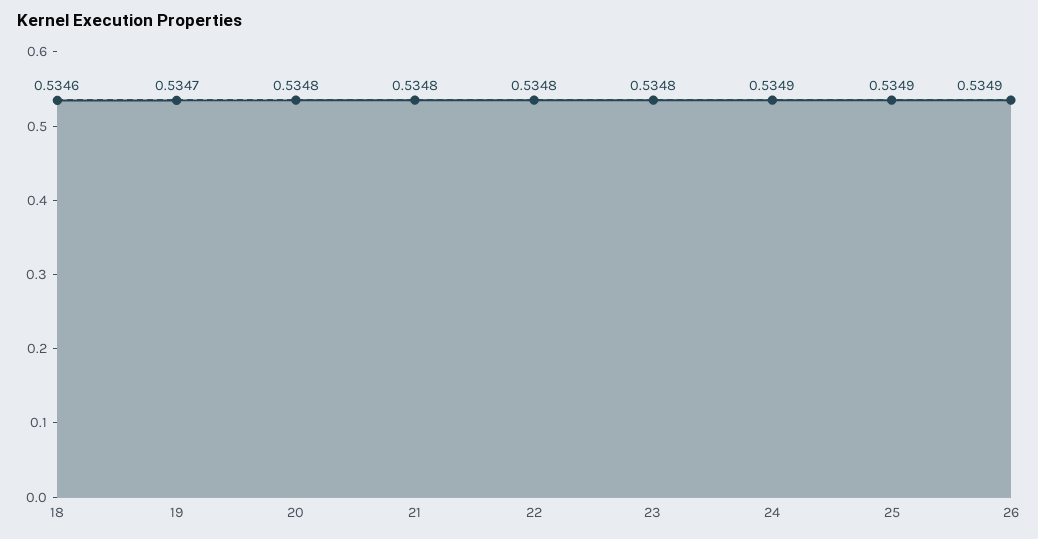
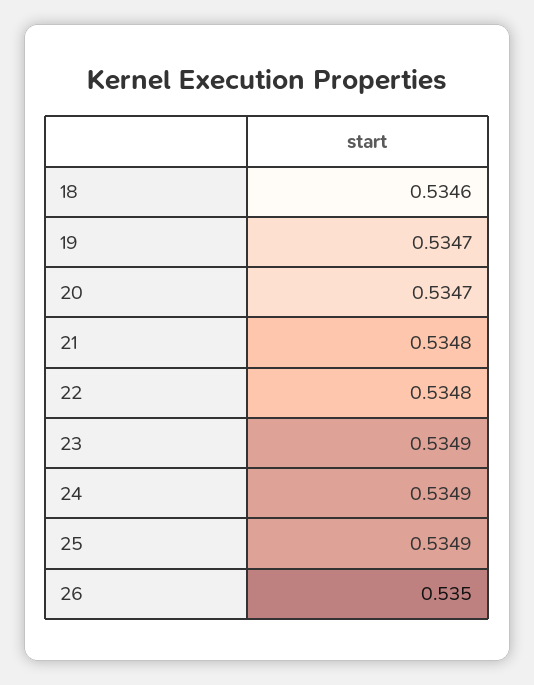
  {
    "18": 0.5346,
    "19": 0.5347,
-   "20": 0.5348,
+   "20": 0.5347,
    "21": 0.5348,
    "22": 0.5348,
-   "23": 0.5348,
+   "23": 0.5349,
    "24": 0.5349,
    "25": 0.5349,
-   "26": 0.5349
+   "26": 0.535
  }

